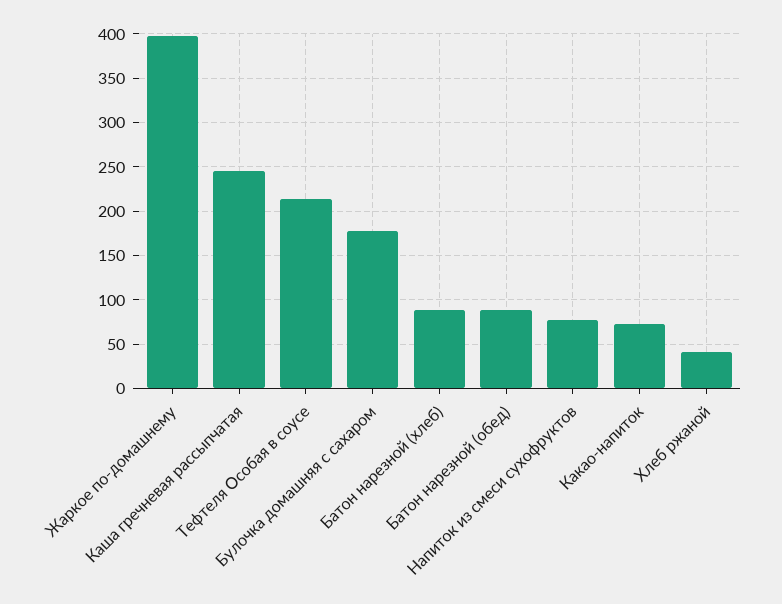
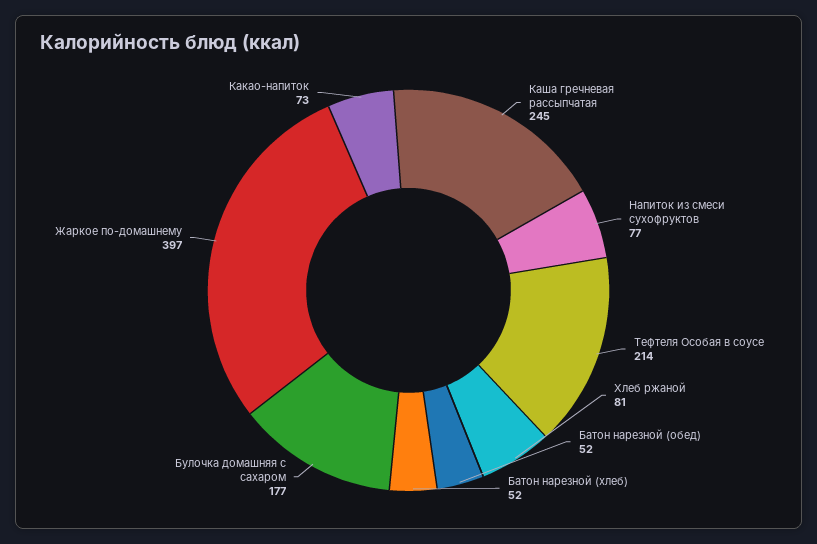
  {
    "Жаркое по-домашнему": 397,
    "Каша гречневая рассыпчатая": 245,
    "Тефтеля Особая в соусе": 214,
    "Булочка домашняя с сахаром": 177,
-   "Батон нарезной (хлеб)": 90,
+   "Батон нарезной (хлеб)": 52,
-   "Батон нарезной (обед)": 90,
+   "Батон нарезной (обед)": 52,
    "Напиток из смеси сухофруктов": 77,
    "Какао-напиток": 73,
-   "Хлеб ржаной": 40
+   "Хлеб ржаной": 81
  }

